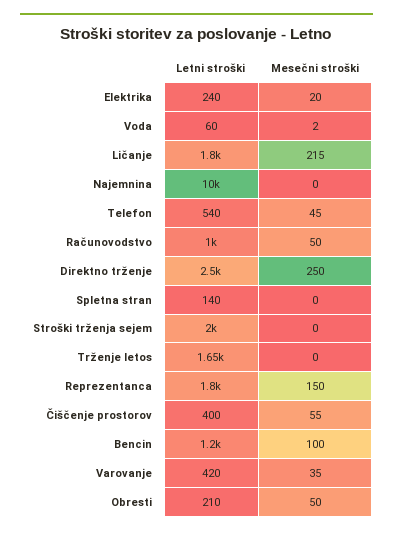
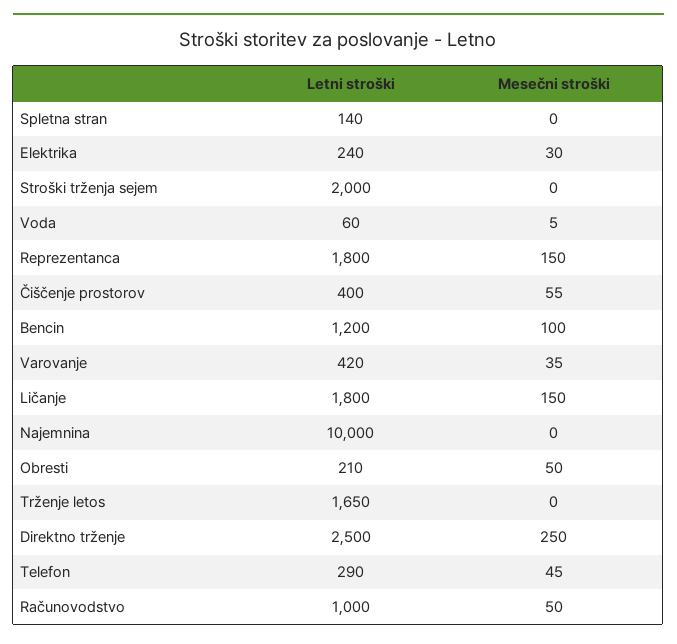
  {
    "Letni stroški": {
      "Elektrika": 240,
      "Voda": 60,
      "Ličanje": 1800,
      "Najemnina": 10000,
-     "Telefon": 540,
+     "Telefon": 290,
      "Računovodstvo": 1000,
      "Direktno trženje": 2500,
      "Spletna stran": 140,
      "Stroški trženja sejem": 2000,
      "Trženje letos": 1650,
      "Reprezentanca": 1800,
      "Čiščenje prostorov": 400,
      "Bencin": 1200,
      "Varovanje": 420,
      "Obresti": 210
    },
    "Mesečni stroški": {
-     "Elektrika": 20,
+     "Elektrika": 30,
-     "Voda": 2,
+     "Voda": 5,
-     "Ličanje": 215,
+     "Ličanje": 150,
      "Najemnina": 0,
      "Telefon": 45,
      "Računovodstvo": 50,
      "Direktno trženje": 250,
      "Spletna stran": 0,
      "Stroški trženja sejem": 0,
      "Trženje letos": 0,
      "Reprezentanca": 150,
      "Čiščenje prostorov": 55,
      "Bencin": 100,
      "Varovanje": 35,
      "Obresti": 50
    }
  }

